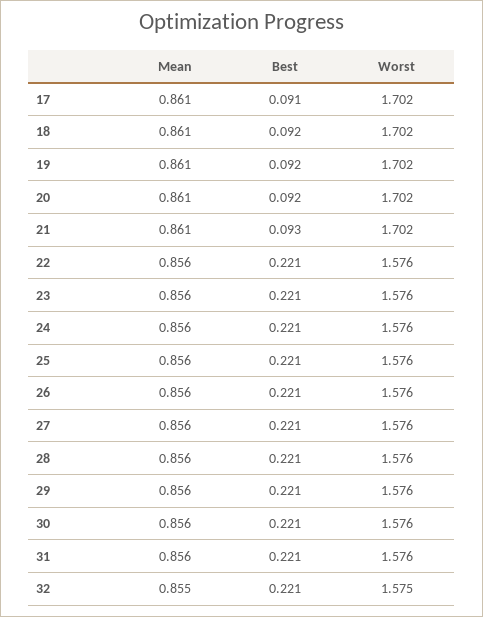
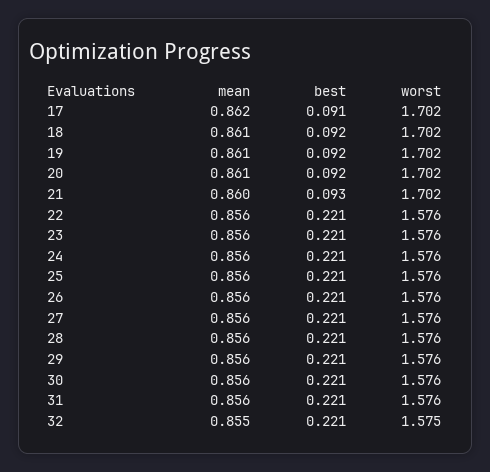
  {
    "Mean": {
-     "17": 0.861,
+     "17": 0.862,
      "18": 0.861,
      "19": 0.861,
      "20": 0.861,
-     "21": 0.861,
+     "21": 0.86,
      "22": 0.856,
      "23": 0.856,
      "24": 0.856,
      "25": 0.856,
      "26": 0.856,
      "27": 0.856,
      "28": 0.856,
      "29": 0.856,
      "30": 0.856,
      "31": 0.856,
      "32": 0.855
    },
    "Best": {
      "17": 0.091,
      "18": 0.092,
      "19": 0.092,
      "20": 0.092,
      "21": 0.093,
      "22": 0.221,
      "23": 0.221,
      "24": 0.221,
      "25": 0.221,
      "26": 0.221,
      "27": 0.221,
      "28": 0.221,
      "29": 0.221,
      "30": 0.221,
      "31": 0.221,
      "32": 0.221
    },
    "Worst": {
      "17": 1.702,
      "18": 1.702,
      "19": 1.702,
      "20": 1.702,
      "21": 1.702,
      "22": 1.576,
      "23": 1.576,
      "24": 1.576,
      "25": 1.576,
      "26": 1.576,
      "27": 1.576,
      "28": 1.576,
      "29": 1.576,
      "30": 1.576,
      "31": 1.576,
      "32": 1.575
    }
  }

